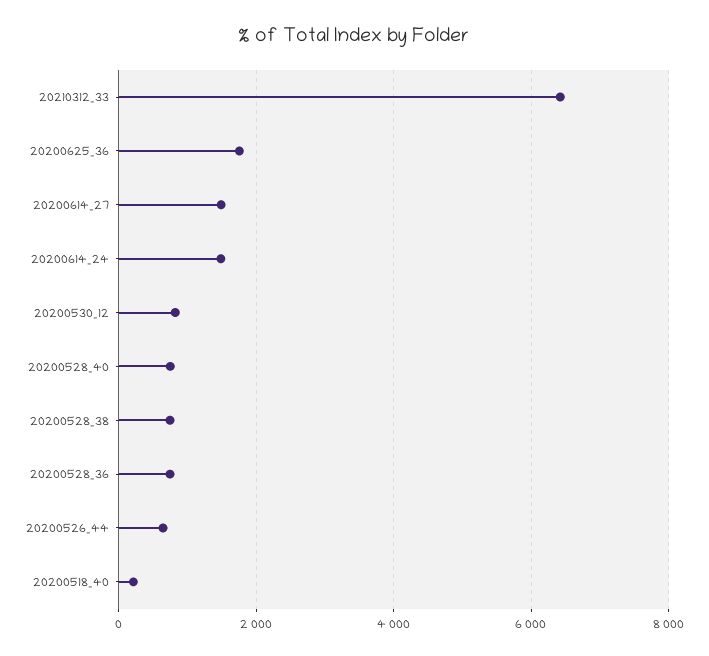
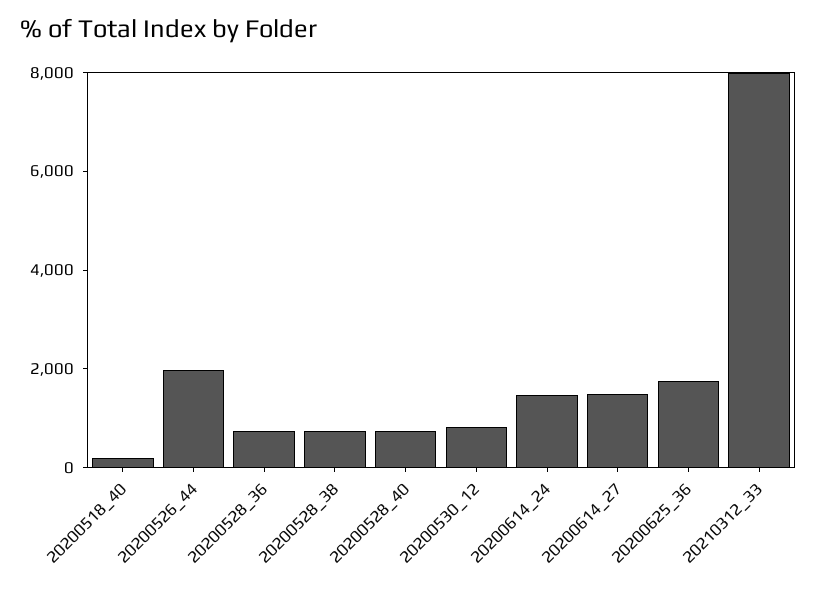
  {
-   "20210312_33": 6400,
+   "20210312_33": 8000,
    "20200625_36": 1800,
    "20200614_27": 1400,
    "20200614_24": 1400,
    "20200530_12": 800,
    "20200528_40": 800,
    "20200528_38": 800,
    "20200528_36": 800,
-   "20200526_44": 600,
+   "20200526_44": 2000,
    "20200518_40": 200
  }

